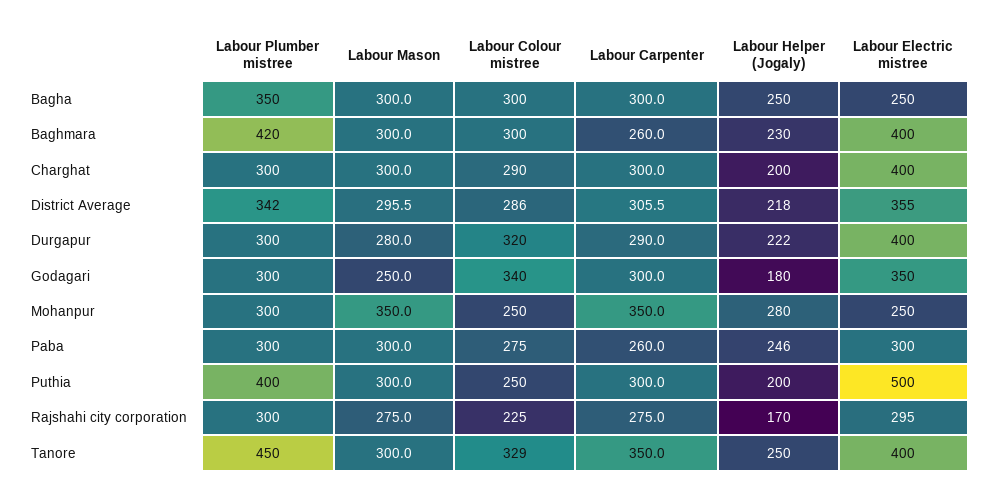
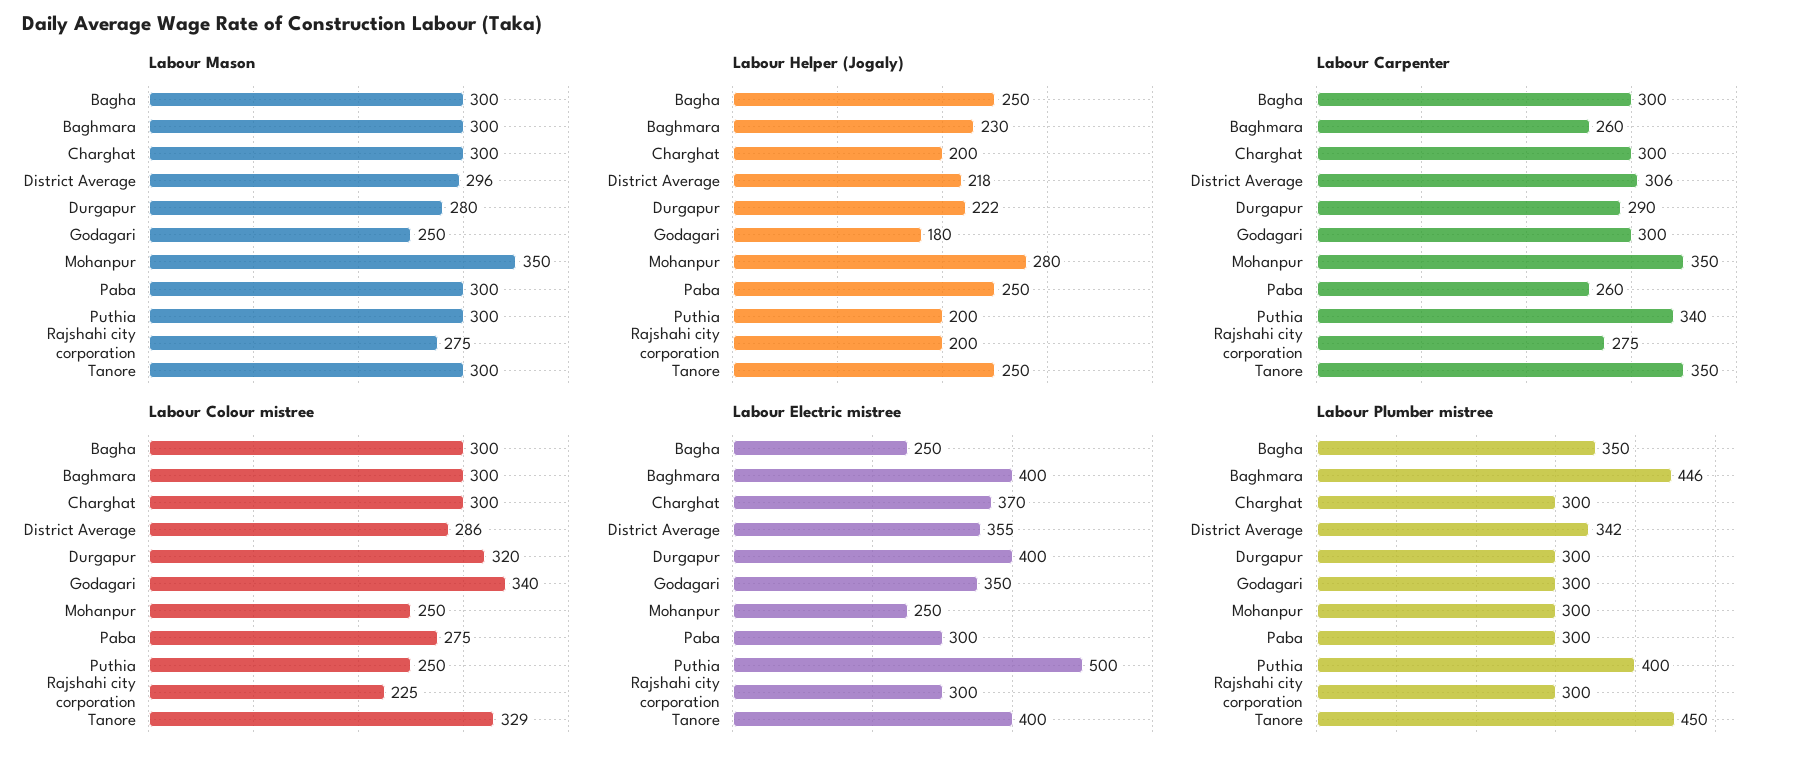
  {
    "Labour Plumber mistree": {
      "Bagha": 350,
-     "Baghmara": 420,
+     "Baghmara": 446,
      "Charghat": 300,
      "District Average": 342,
      "Durgapur": 300,
      "Godagari": 300,
      "Mohanpur": 300,
      "Paba": 300,
      "Puthia": 400,
      "Rajshahi city corporation": 300,
      "Tanore": 450
    },
    "Labour Mason": {
      "Bagha": 300,
      "Baghmara": 300,
      "Charghat": 300,
      "District Average": 295.5,
      "Durgapur": 280,
      "Godagari": 250,
      "Mohanpur": 350,
      "Paba": 300,
      "Puthia": 300,
      "Rajshahi city corporation": 275,
      "Tanore": 300
    },
    "Labour Colour mistree": {
      "Bagha": 300,
      "Baghmara": 300,
-     "Charghat": 290,
+     "Charghat": 300,
      "District Average": 286,
      "Durgapur": 320,
      "Godagari": 340,
      "Mohanpur": 250,
      "Paba": 275,
      "Puthia": 250,
      "Rajshahi city corporation": 225,
      "Tanore": 329
    },
    "Labour Carpenter": {
      "Bagha": 300,
      "Baghmara": 260,
      "Charghat": 300,
      "District Average": 305.5,
      "Durgapur": 290,
      "Godagari": 300,
      "Mohanpur": 350,
      "Paba": 260,
-     "Puthia": 300,
+     "Puthia": 340,
      "Rajshahi city corporation": 275,
      "Tanore": 350
    },
    "Labour Helper (Jogaly)": {
      "Bagha": 250,
      "Baghmara": 230,
      "Charghat": 200,
      "District Average": 218,
      "Durgapur": 222,
      "Godagari": 180,
      "Mohanpur": 280,
-     "Paba": 246,
+     "Paba": 250,
      "Puthia": 200,
-     "Rajshahi city corporation": 170,
+     "Rajshahi city corporation": 200,
      "Tanore": 250
    },
    "Labour Electric mistree": {
      "Bagha": 250,
      "Baghmara": 400,
-     "Charghat": 400,
+     "Charghat": 370,
      "District Average": 355,
      "Durgapur": 400,
      "Godagari": 350,
      "Mohanpur": 250,
      "Paba": 300,
      "Puthia": 500,
-     "Rajshahi city corporation": 295,
+     "Rajshahi city corporation": 300,
      "Tanore": 400
    }
  }

